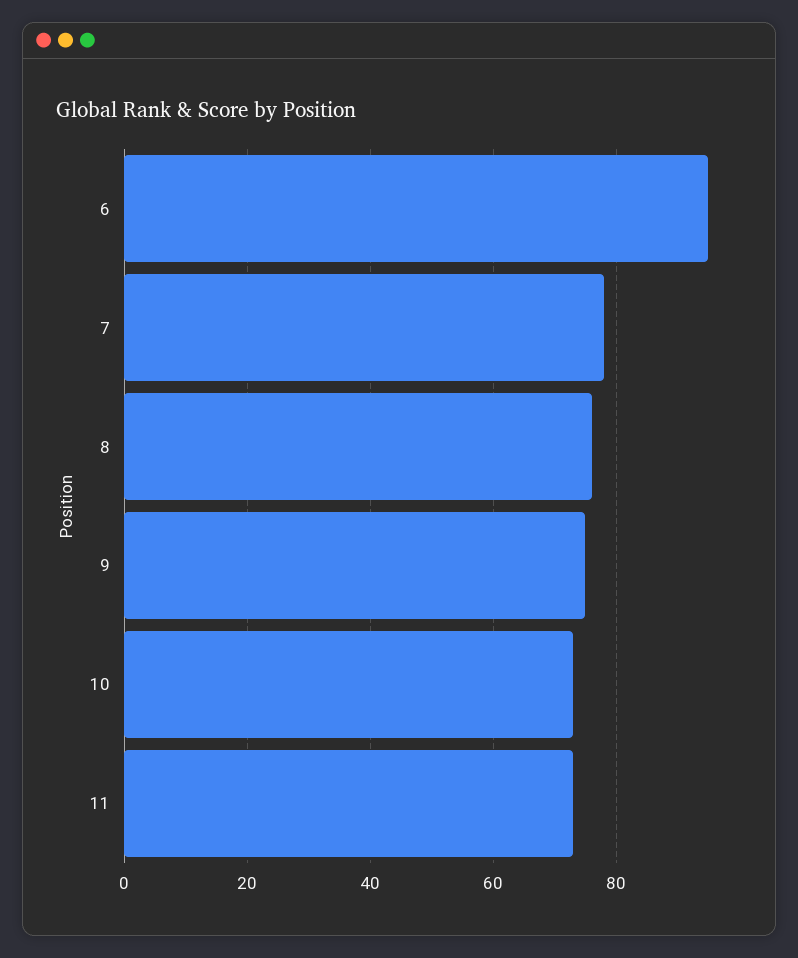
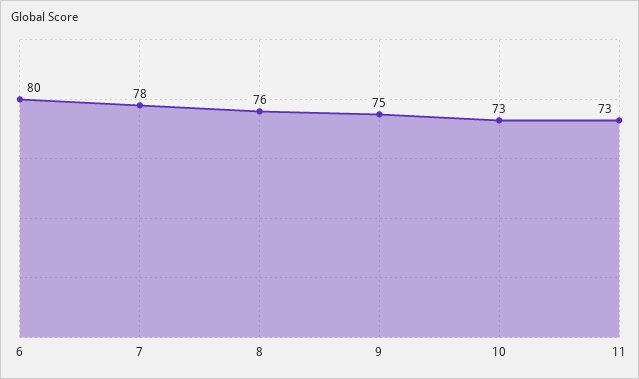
  {
-   "6": 95,
+   "6": 80,
    "7": 78,
    "8": 76,
    "9": 75,
    "10": 73,
    "11": 73
  }

